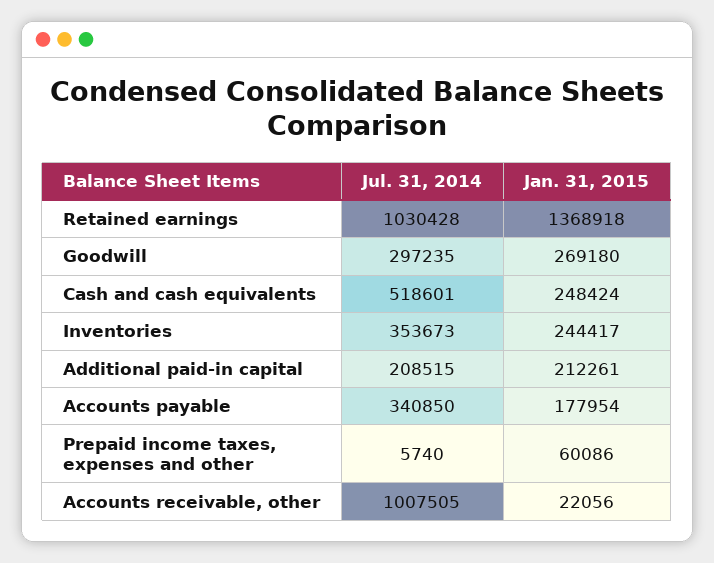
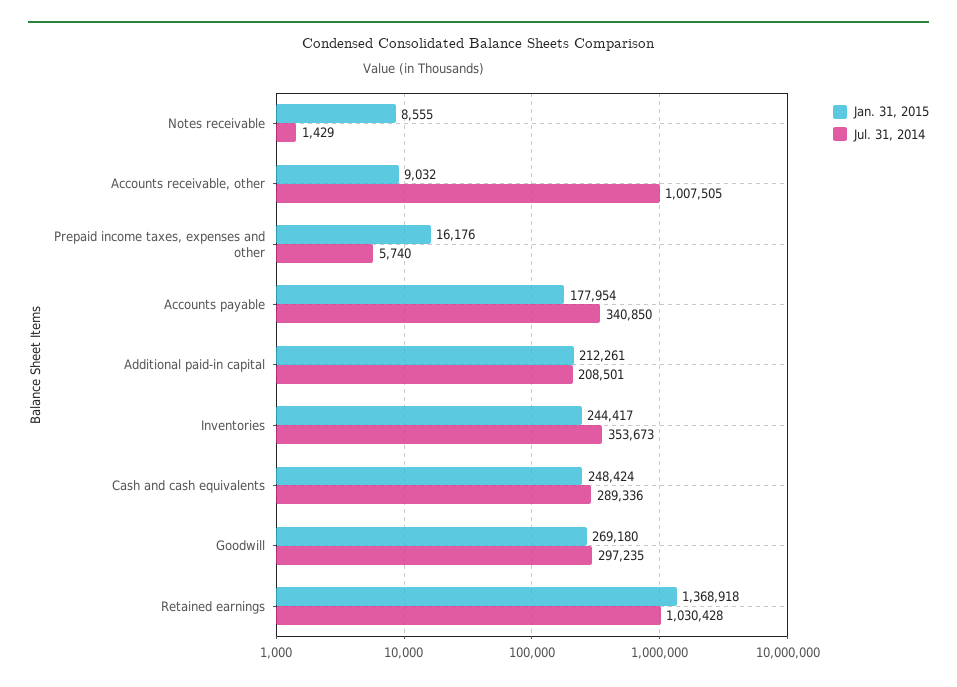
  {
    "Jul. 31, 2014": {
      "Retained earnings": 1030428,
      "Goodwill": 297235,
-     "Cash and cash equivalents": 518601,
+     "Cash and cash equivalents": 289336,
      "Inventories": 353673,
-     "Additional paid-in capital": 208515,
+     "Additional paid-in capital": 208501,
      "Accounts payable": 340850,
      "Prepaid income taxes, expenses and other": 5740,
-     "Accounts receivable, other": 1007505
+     "Accounts receivable, other": 1007505,
+     "Notes receivable": 1429
    },
    "Jan. 31, 2015": {
      "Retained earnings": 1368918,
      "Goodwill": 269180,
      "Cash and cash equivalents": 248424,
      "Inventories": 244417,
      "Additional paid-in capital": 212261,
      "Accounts payable": 177954,
-     "Prepaid income taxes, expenses and other": 60086,
+     "Prepaid income taxes, expenses and other": 16176,
-     "Accounts receivable, other": 22056
+     "Accounts receivable, other": 9032,
+     "Notes receivable": 8555
    }
  }

